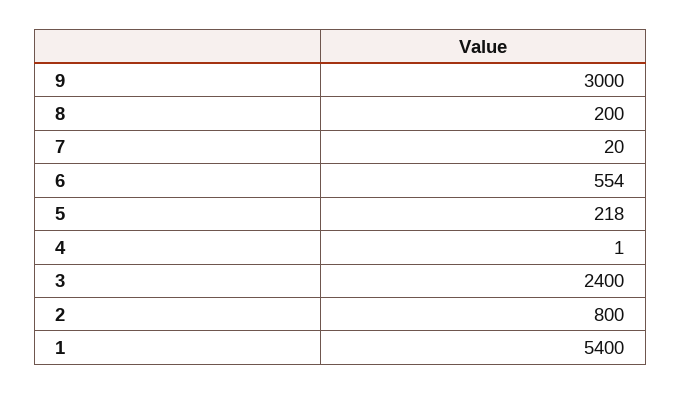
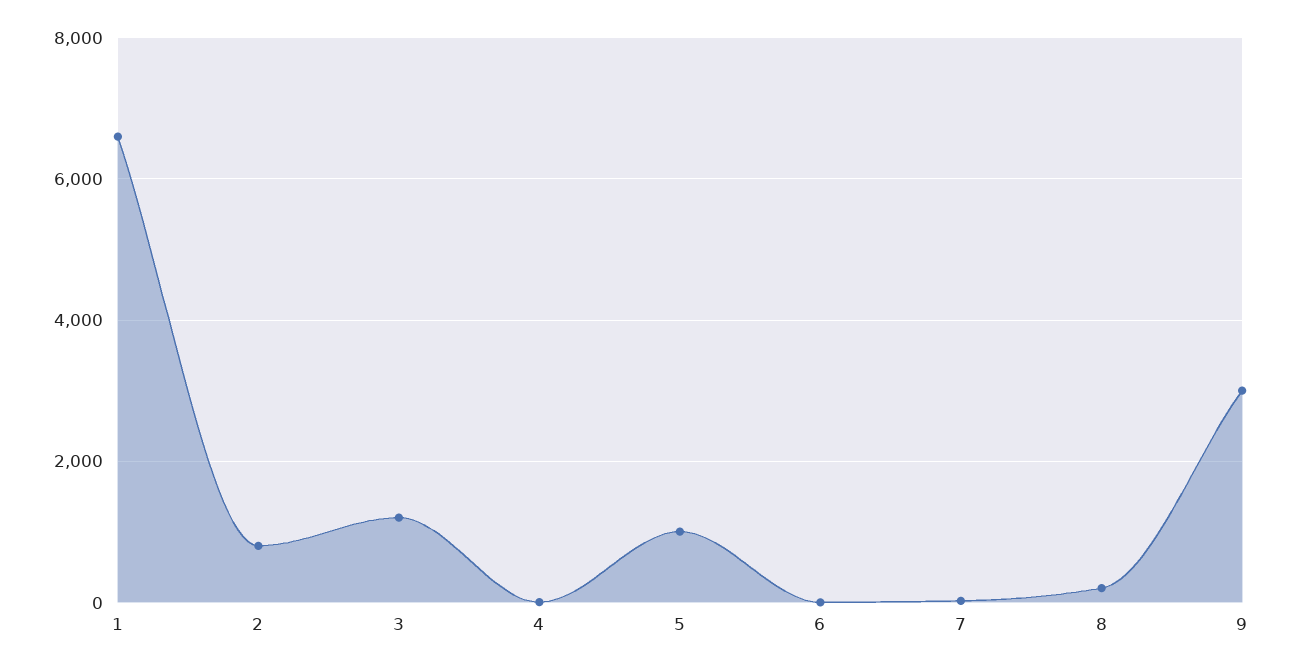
  {
    "9": 3000,
    "8": 200,
    "7": 20,
-   "6": 554,
+   "6": 0,
-   "5": 218,
+   "5": 1000,
    "4": 1,
-   "3": 2400,
+   "3": 1200,
    "2": 800,
-   "1": 5400
+   "1": 6600
  }

